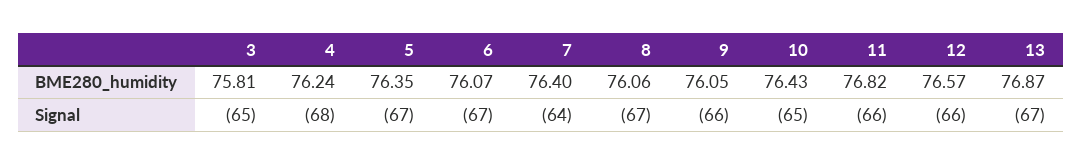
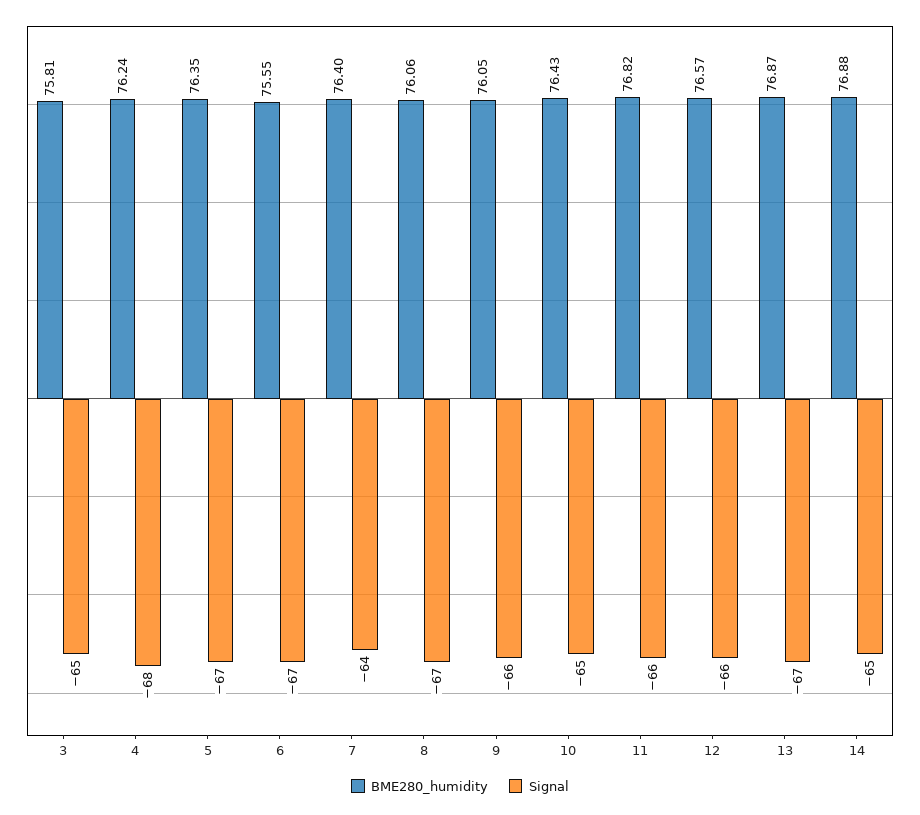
  {
    "BME280_humidity": {
      "3": 75.81,
      "4": 76.24,
      "5": 76.35,
-     "6": 76.07,
+     "6": 75.55,
      "7": 76.4,
      "8": 76.06,
      "9": 76.05,
      "10": 76.43,
      "11": 76.82,
      "12": 76.57,
-     "13": 76.87
+     "13": 76.87,
+     "14": 76.88
    },
    "Signal": {
      "3": -65,
      "4": -68,
      "5": -67,
      "6": -67,
      "7": -64,
      "8": -67,
      "9": -66,
      "10": -65,
      "11": -66,
      "12": -66,
-     "13": -67
+     "13": -67,
+     "14": -65
    }
  }

